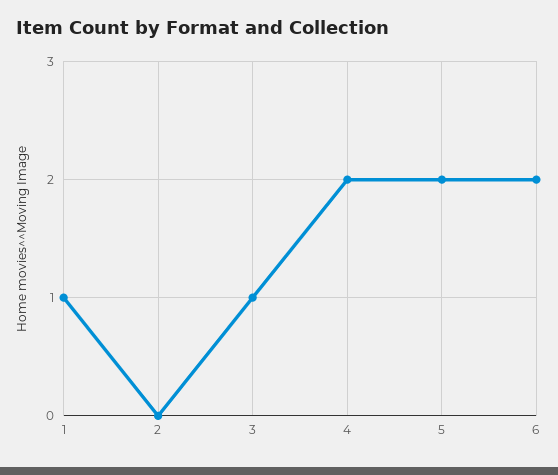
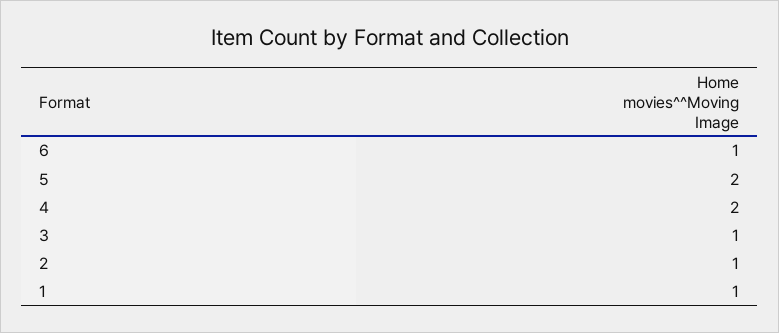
  {
    "1": 1,
-   "2": 0,
+   "2": 1,
    "3": 1,
    "4": 2,
    "5": 2,
-   "6": 2
+   "6": 1
  }

